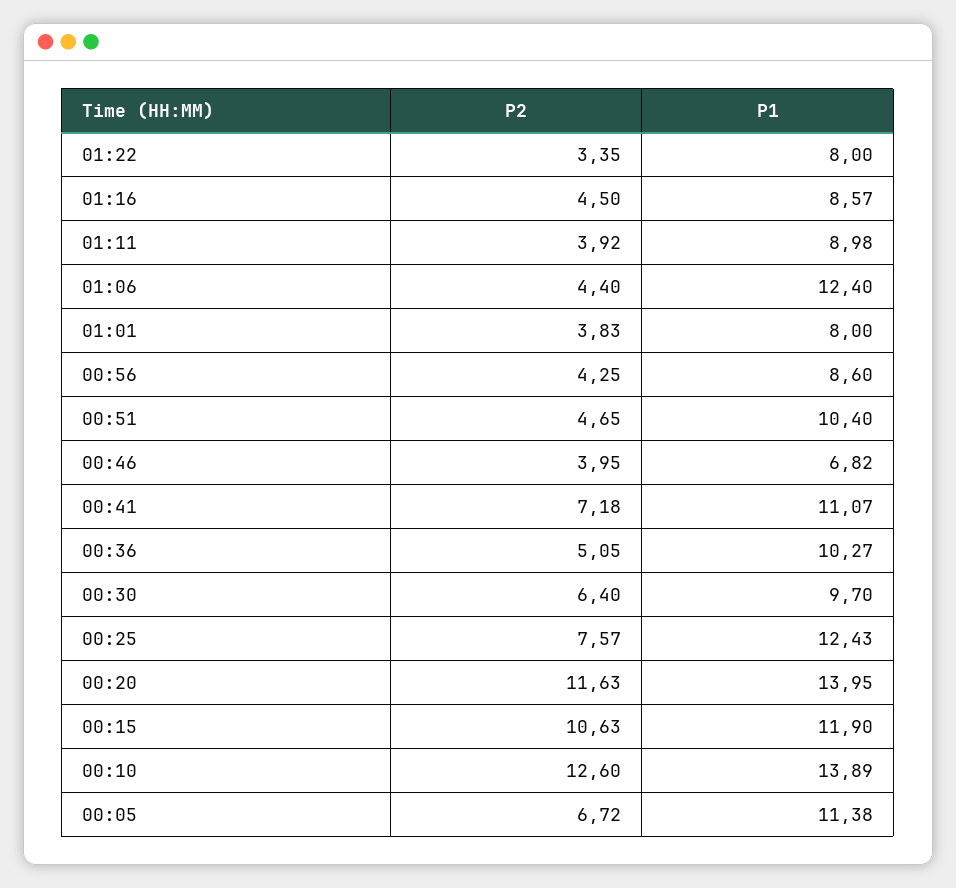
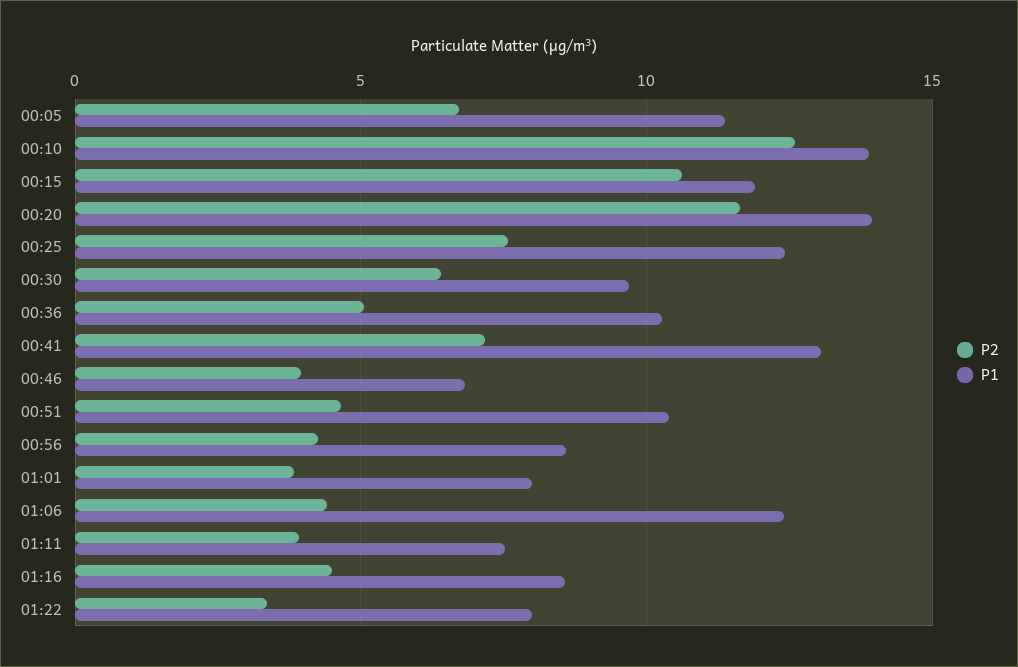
  {
    "P2": {
      "01:22": 3.35,
      "01:16": 4.5,
      "01:11": 3.92,
      "01:06": 4.4,
      "01:01": 3.83,
      "00:56": 4.25,
      "00:51": 4.65,
      "00:46": 3.95,
      "00:41": 7.18,
      "00:36": 5.05,
      "00:30": 6.4,
      "00:25": 7.57,
      "00:20": 11.63,
      "00:15": 10.63,
      "00:10": 12.6,
      "00:05": 6.72
    },
    "P1": {
      "01:22": 8,
      "01:16": 8.57,
-     "01:11": 8.98,
+     "01:11": 7.5,
      "01:06": 12.4,
      "01:01": 8,
      "00:56": 8.6,
      "00:51": 10.4,
      "00:46": 6.82,
-     "00:41": 11.07,
+     "00:41": 13,
      "00:36": 10.27,
      "00:30": 9.7,
      "00:25": 12.43,
      "00:20": 13.95,
      "00:15": 11.9,
      "00:10": 13.89,
      "00:05": 11.38
    }
  }

